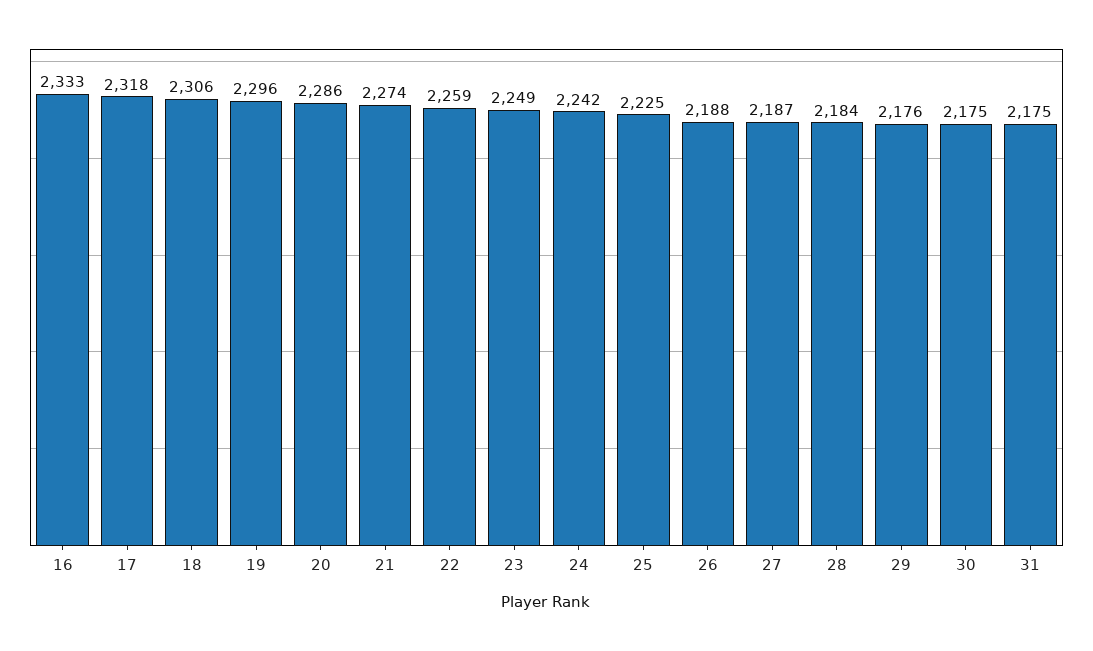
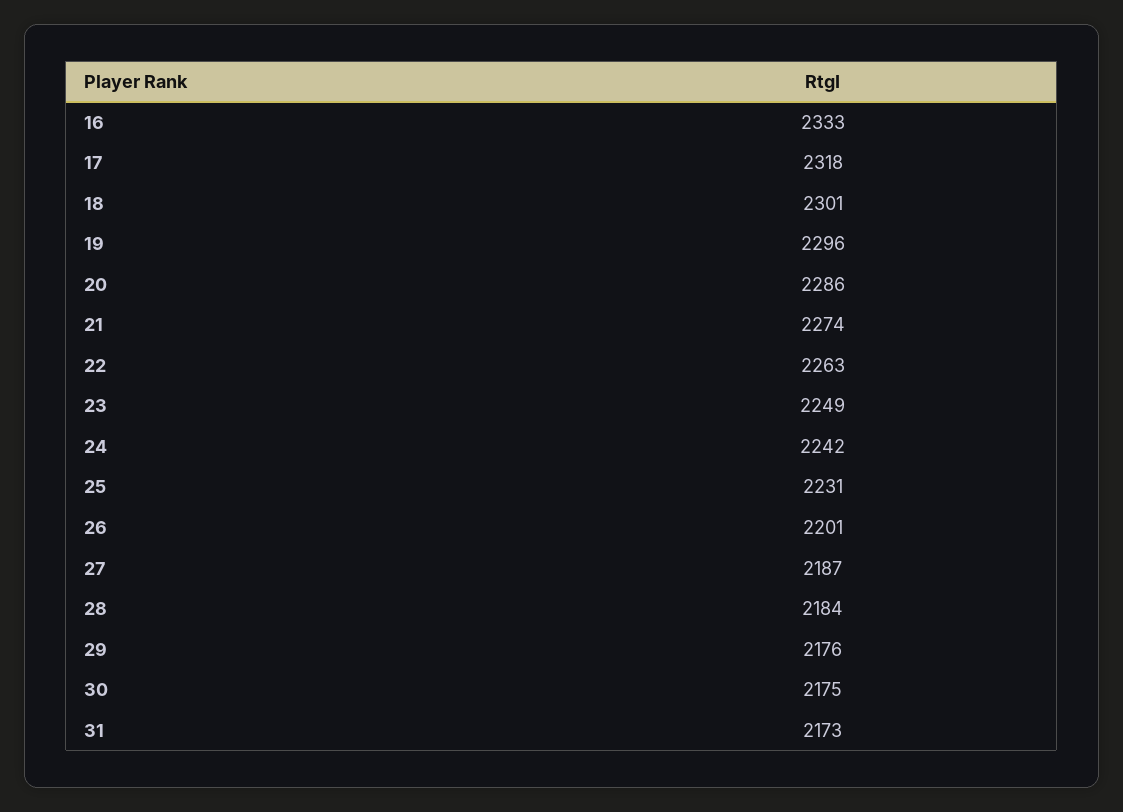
  {
    "16": 2333,
    "17": 2318,
-   "18": 2306,
+   "18": 2301,
    "19": 2296,
    "20": 2286,
    "21": 2274,
-   "22": 2259,
+   "22": 2263,
    "23": 2249,
    "24": 2242,
-   "25": 2225,
+   "25": 2231,
-   "26": 2188,
+   "26": 2201,
    "27": 2187,
    "28": 2184,
    "29": 2176,
    "30": 2175,
-   "31": 2175
+   "31": 2173
  }

